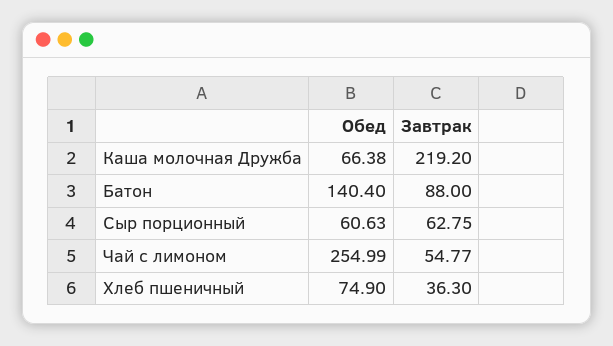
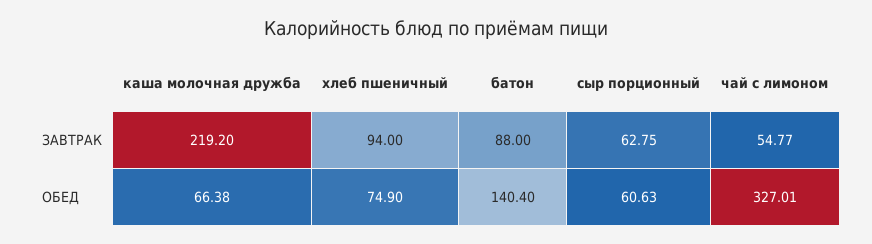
  {
    "Обед": {
      "Каша молочная Дружба": 66.38,
      "Батон": 140.4,
      "Сыр порционный": 60.63,
-     "Чай с лимоном": 254.99,
+     "Чай с лимоном": 327.01,
      "Хлеб пшеничный": 74.9
    },
    "Завтрак": {
      "Каша молочная Дружба": 219.2,
      "Батон": 88,
      "Сыр порционный": 62.75,
      "Чай с лимоном": 54.77,
-     "Хлеб пшеничный": 36.3
+     "Хлеб пшеничный": 94
    }
  }

